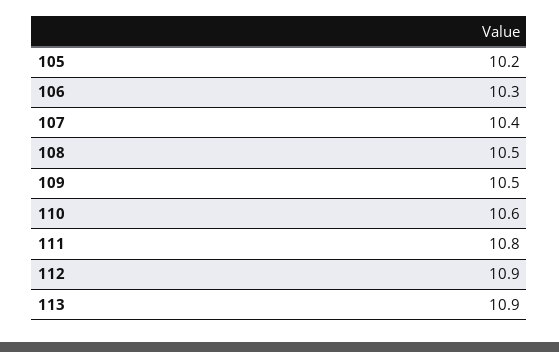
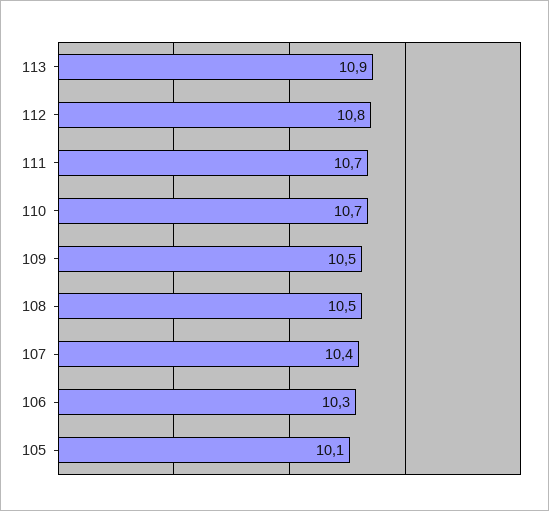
  {
-   "105": 10.2,
+   "105": 10.1,
    "106": 10.3,
    "107": 10.4,
    "108": 10.5,
    "109": 10.5,
-   "110": 10.6,
+   "110": 10.7,
-   "111": 10.8,
+   "111": 10.7,
-   "112": 10.9,
+   "112": 10.8,
    "113": 10.9
  }

